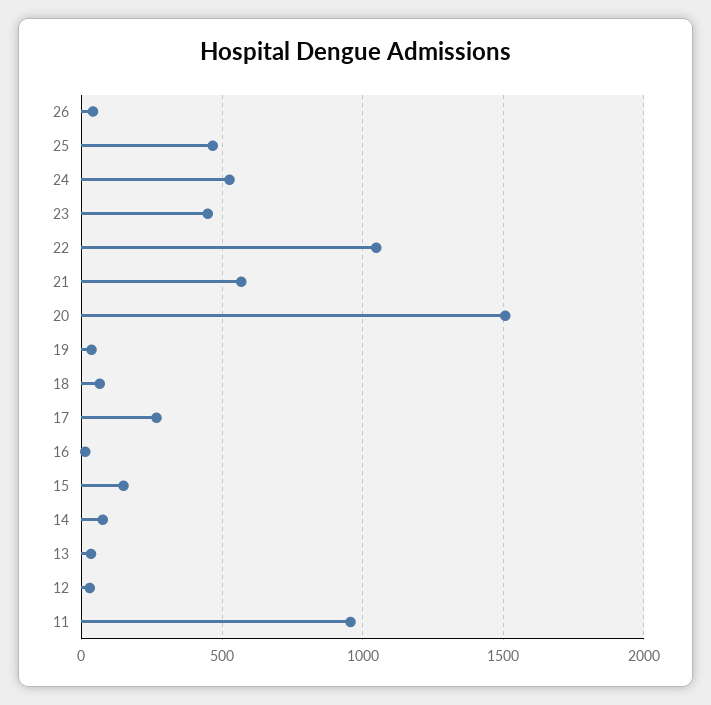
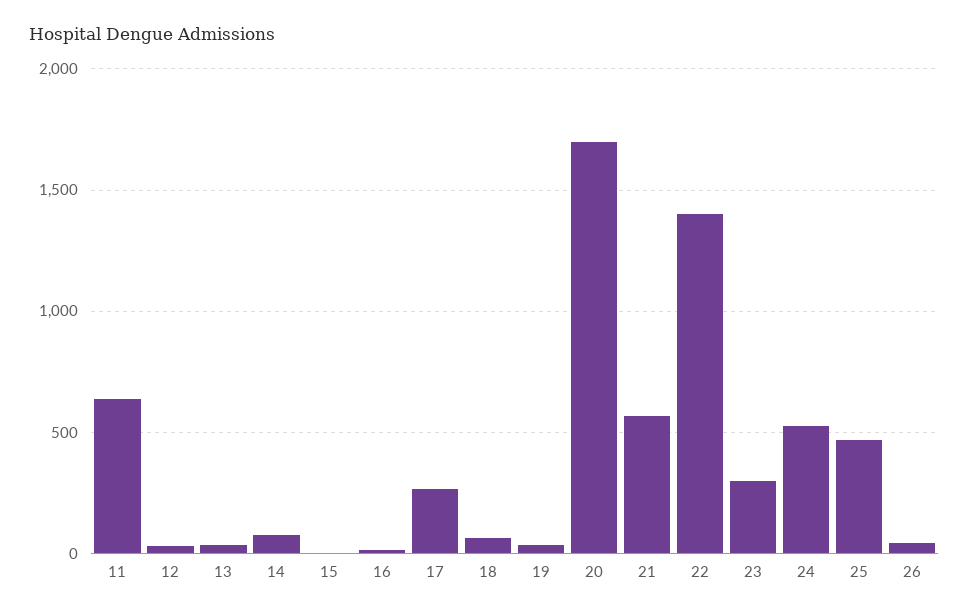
  {
    "26": 50,
    "25": 450,
    "24": 550,
-   "23": 450,
+   "23": 300,
-   "22": 1050,
+   "22": 1400,
    "21": 550,
-   "20": 1500,
+   "20": 1700,
    "19": 50,
    "18": 50,
    "17": 250,
    "16": 0,
-   "15": 150,
+   "15": 0,
    "14": 100,
    "13": 50,
    "12": 50,
-   "11": 950
+   "11": 650
  }

